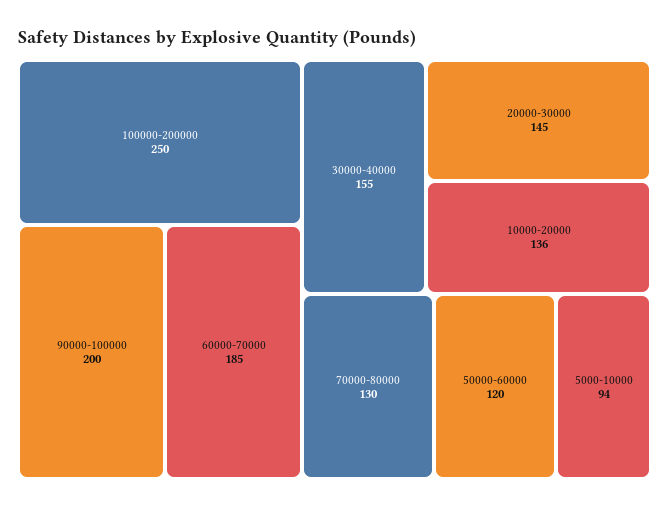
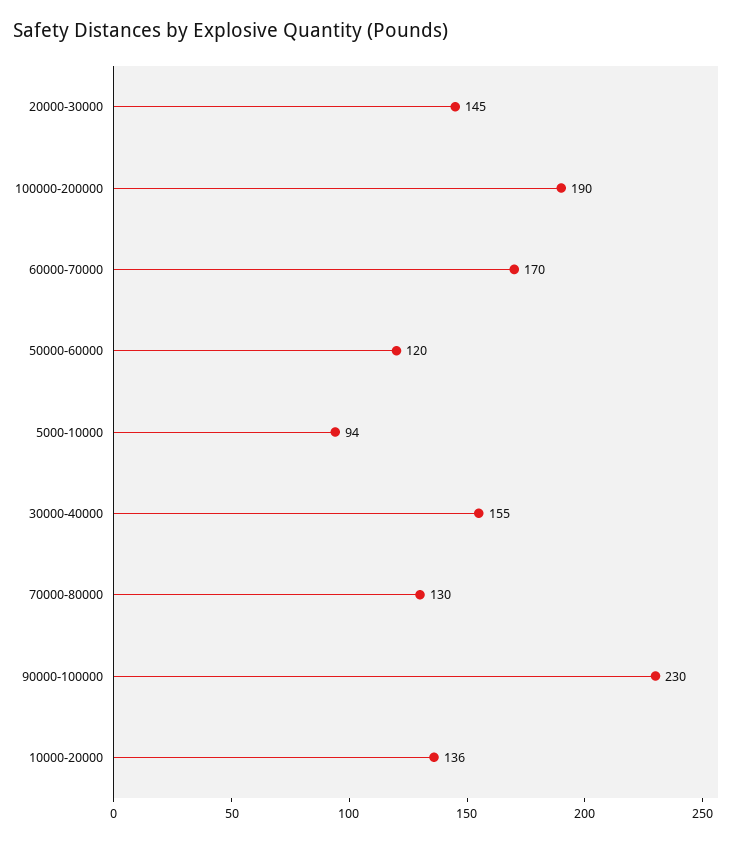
  {
-   "100000-200000": 250,
+   "100000-200000": 190,
-   "90000-100000": 200,
+   "90000-100000": 230,
-   "60000-70000": 185,
+   "60000-70000": 170,
    "30000-40000": 155,
    "20000-30000": 145,
    "10000-20000": 136,
    "70000-80000": 130,
    "50000-60000": 120,
    "5000-10000": 94
  }

